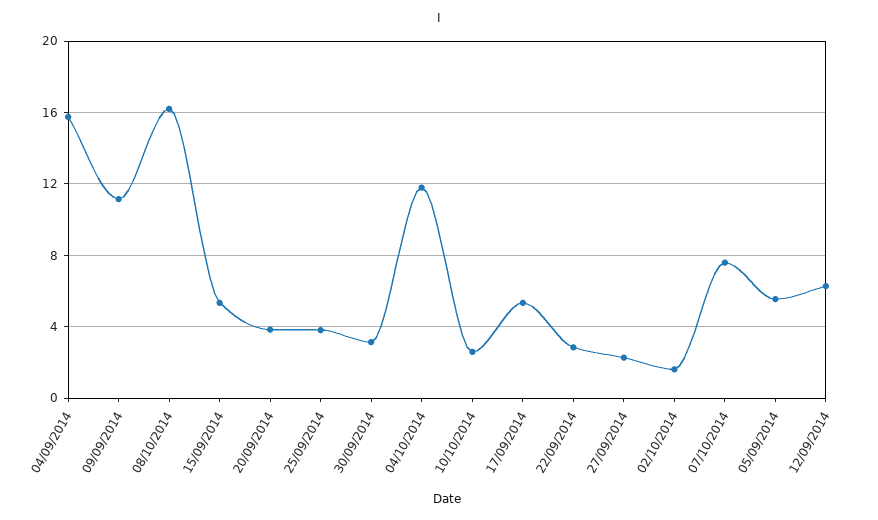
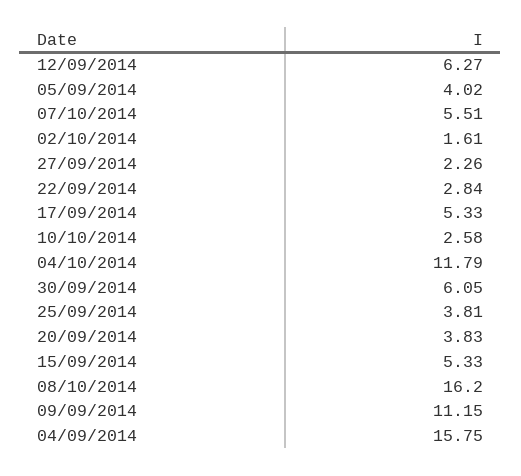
  {
    "04/09/2014": 15.75,
    "09/09/2014": 11.15,
    "08/10/2014": 16.2,
    "15/09/2014": 5.33,
    "20/09/2014": 3.83,
    "25/09/2014": 3.81,
-   "30/09/2014": 3,
+   "30/09/2014": 6.05,
    "04/10/2014": 11.79,
    "10/10/2014": 2.58,
    "17/09/2014": 5.33,
    "22/09/2014": 2.84,
    "27/09/2014": 2.26,
    "02/10/2014": 1.61,
-   "07/10/2014": 7.5,
+   "07/10/2014": 5.51,
-   "05/09/2014": 5.5,
+   "05/09/2014": 4.02,
    "12/09/2014": 6.27
  }

